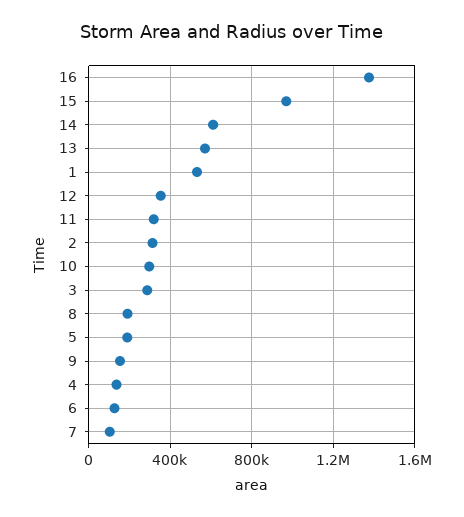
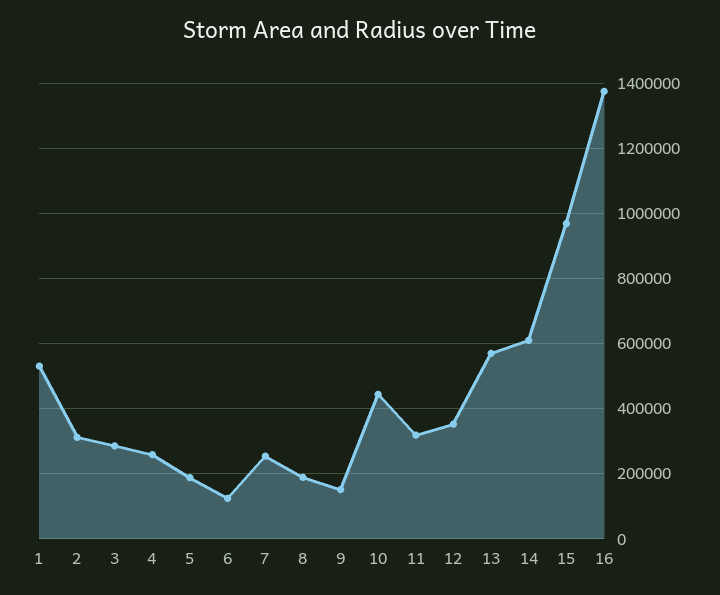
  {
    "16": 1380000,
    "15": 960000,
    "14": 620000,
    "13": 580000,
    "1": 540000,
    "12": 360000,
    "11": 320000,
    "2": 320000,
-   "10": 300000,
+   "10": 440000,
    "3": 280000,
    "8": 180000,
    "5": 180000,
    "9": 160000,
-   "4": 150000,
+   "4": 260000,
    "6": 120000,
-   "7": 100000
+   "7": 260000
  }

